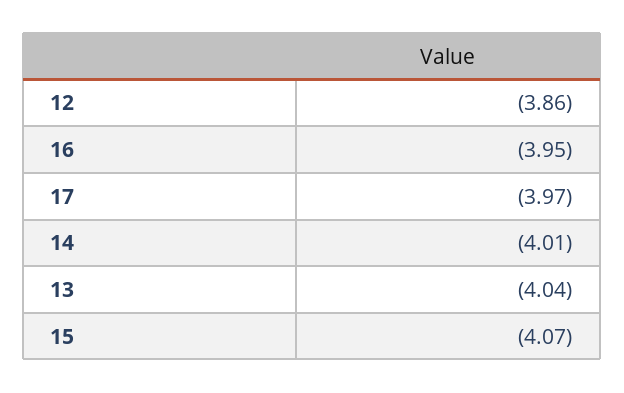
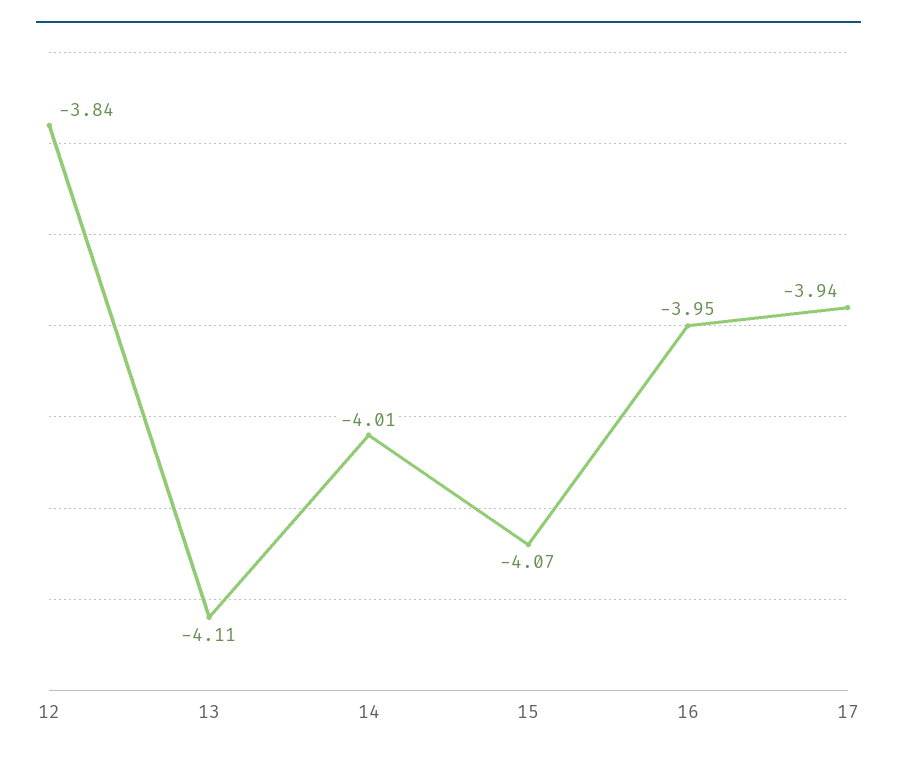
  {
-   "12": -3.86,
+   "12": -3.84,
    "16": -3.95,
-   "17": -3.97,
+   "17": -3.94,
    "14": -4.01,
-   "13": -4.04,
+   "13": -4.11,
    "15": -4.07
  }

